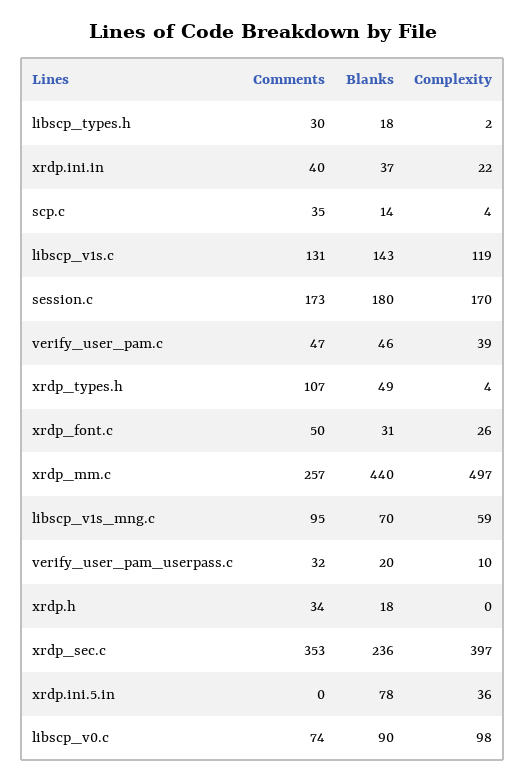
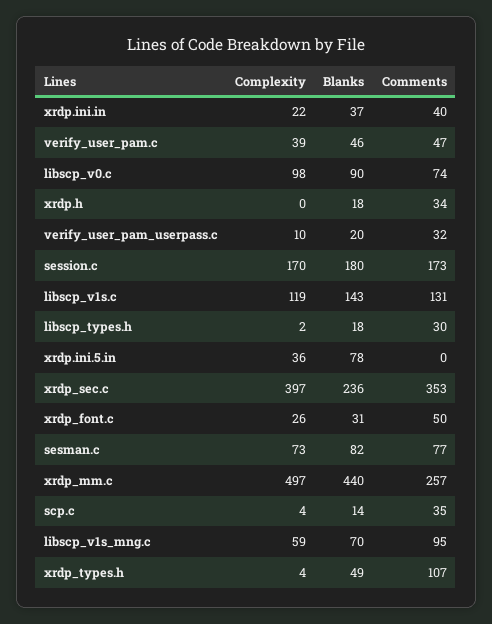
  {
    "Comments": {
      "libscp_types.h": 30,
      "xrdp.ini.in": 40,
      "scp.c": 35,
      "libscp_v1s.c": 131,
      "session.c": 173,
      "verify_user_pam.c": 47,
      "xrdp_types.h": 107,
      "xrdp_font.c": 50,
      "xrdp_mm.c": 257,
      "libscp_v1s_mng.c": 95,
      "verify_user_pam_userpass.c": 32,
      "xrdp.h": 34,
      "xrdp_sec.c": 353,
      "xrdp.ini.5.in": 0,
-     "libscp_v0.c": 74
+     "libscp_v0.c": 74,
+     "sesman.c": 77
    },
    "Blanks": {
      "libscp_types.h": 18,
      "xrdp.ini.in": 37,
      "scp.c": 14,
      "libscp_v1s.c": 143,
      "session.c": 180,
      "verify_user_pam.c": 46,
      "xrdp_types.h": 49,
      "xrdp_font.c": 31,
      "xrdp_mm.c": 440,
      "libscp_v1s_mng.c": 70,
      "verify_user_pam_userpass.c": 20,
      "xrdp.h": 18,
      "xrdp_sec.c": 236,
      "xrdp.ini.5.in": 78,
-     "libscp_v0.c": 90
+     "libscp_v0.c": 90,
+     "sesman.c": 82
    },
    "Complexity": {
      "libscp_types.h": 2,
      "xrdp.ini.in": 22,
      "scp.c": 4,
      "libscp_v1s.c": 119,
      "session.c": 170,
      "verify_user_pam.c": 39,
      "xrdp_types.h": 4,
      "xrdp_font.c": 26,
      "xrdp_mm.c": 497,
      "libscp_v1s_mng.c": 59,
      "verify_user_pam_userpass.c": 10,
      "xrdp.h": 0,
      "xrdp_sec.c": 397,
      "xrdp.ini.5.in": 36,
-     "libscp_v0.c": 98
+     "libscp_v0.c": 98,
+     "sesman.c": 73
    }
  }

